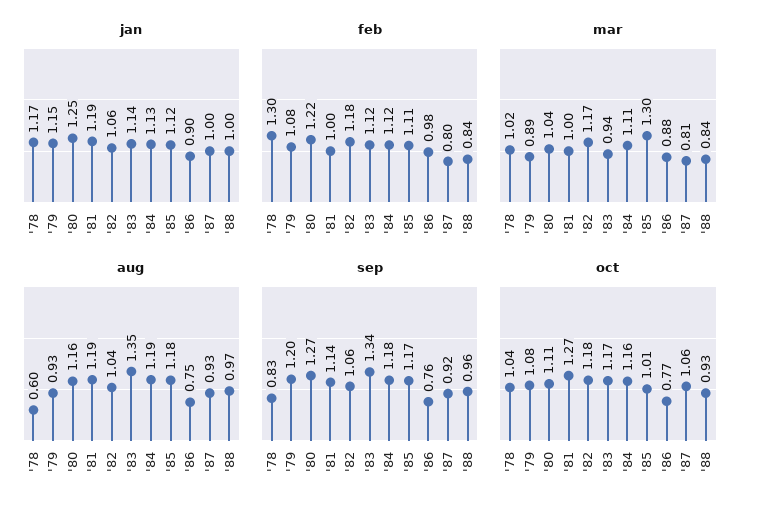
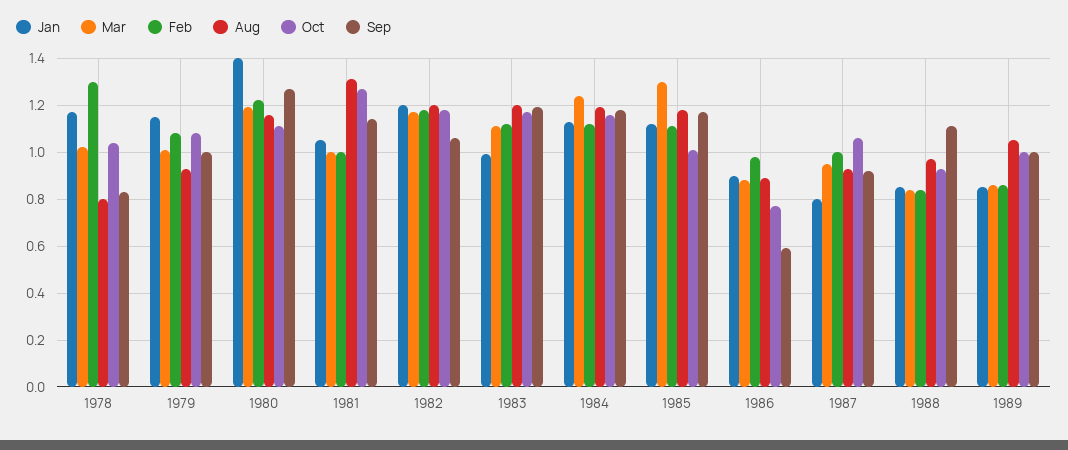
  {
    "jan": {
      "'78": 1.17,
      "'79": 1.15,
-     "'80": 1.25,
+     "'80": 1.4,
-     "'81": 1.19,
+     "'81": 1.05,
-     "'82": 1.06,
+     "'82": 1.2,
-     "'83": 1.14,
+     "'83": 1,
      "'84": 1.13,
      "'85": 1.12,
      "'86": 0.9,
-     "'87": 1,
+     "'87": 0.8,
-     "'88": 1
+     "'88": 0.85,
+     "1989": 0.85
    },
    "feb": {
      "'78": 1.3,
      "'79": 1.08,
      "'80": 1.22,
      "'81": 1,
      "'82": 1.18,
      "'83": 1.12,
      "'84": 1.12,
      "'85": 1.11,
      "'86": 0.98,
-     "'87": 0.8,
+     "'87": 1,
-     "'88": 0.84
+     "'88": 0.84,
+     "1989": 0.85
    },
    "mar": {
      "'78": 1.02,
-     "'79": 0.89,
+     "'79": 1,
-     "'80": 1.04,
+     "'80": 1.2,
      "'81": 1,
      "'82": 1.17,
-     "'83": 0.94,
+     "'83": 1.1,
-     "'84": 1.11,
+     "'84": 1.25,
      "'85": 1.3,
      "'86": 0.88,
-     "'87": 0.81,
+     "'87": 0.95,
-     "'88": 0.84
+     "'88": 0.84,
+     "1989": 0.85
    },
    "aug": {
-     "'78": 0.6,
+     "'78": 0.8,
      "'79": 0.93,
      "'80": 1.16,
-     "'81": 1.19,
+     "'81": 1.3,
-     "'82": 1.04,
+     "'82": 1.2,
-     "'83": 1.35,
+     "'83": 1.2,
      "'84": 1.19,
      "'85": 1.18,
-     "'86": 0.75,
+     "'86": 0.9,
      "'87": 0.93,
-     "'88": 0.97
+     "'88": 0.97,
+     "1989": 1.05
    },
    "sep": {
      "'78": 0.83,
-     "'79": 1.2,
+     "'79": 1,
      "'80": 1.27,
      "'81": 1.14,
      "'82": 1.06,
-     "'83": 1.34,
+     "'83": 1.2,
      "'84": 1.18,
      "'85": 1.17,
-     "'86": 0.76,
+     "'86": 0.6,
      "'87": 0.92,
-     "'88": 0.96
+     "'88": 1.1,
+     "1989": 1
    },
    "oct": {
      "'78": 1.04,
      "'79": 1.08,
      "'80": 1.11,
      "'81": 1.27,
      "'82": 1.18,
      "'83": 1.17,
      "'84": 1.16,
      "'85": 1.01,
      "'86": 0.77,
      "'87": 1.06,
-     "'88": 0.93
+     "'88": 0.93,
+     "1989": 1
    }
  }

